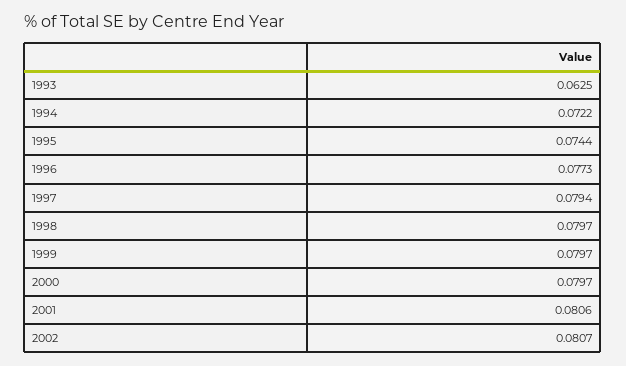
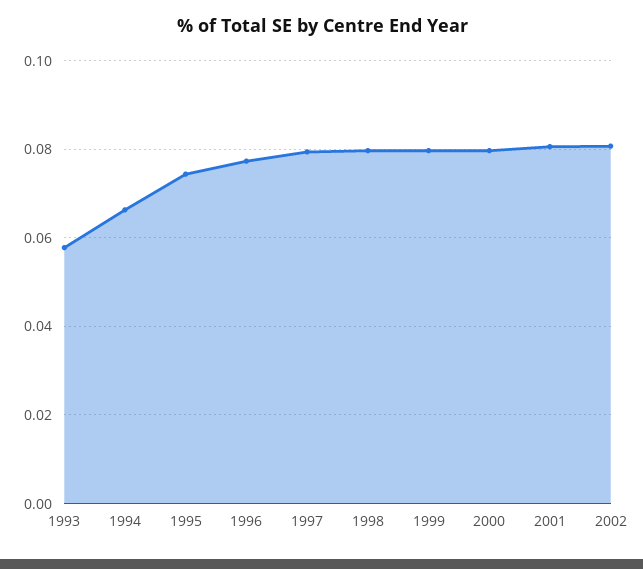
  {
-   "1993": 0.0625,
+   "1993": 0.058,
-   "1994": 0.0722,
+   "1994": 0.066,
    "1995": 0.0744,
    "1996": 0.0773,
    "1997": 0.0794,
    "1998": 0.0797,
    "1999": 0.0797,
    "2000": 0.0797,
    "2001": 0.0806,
    "2002": 0.0807
  }

